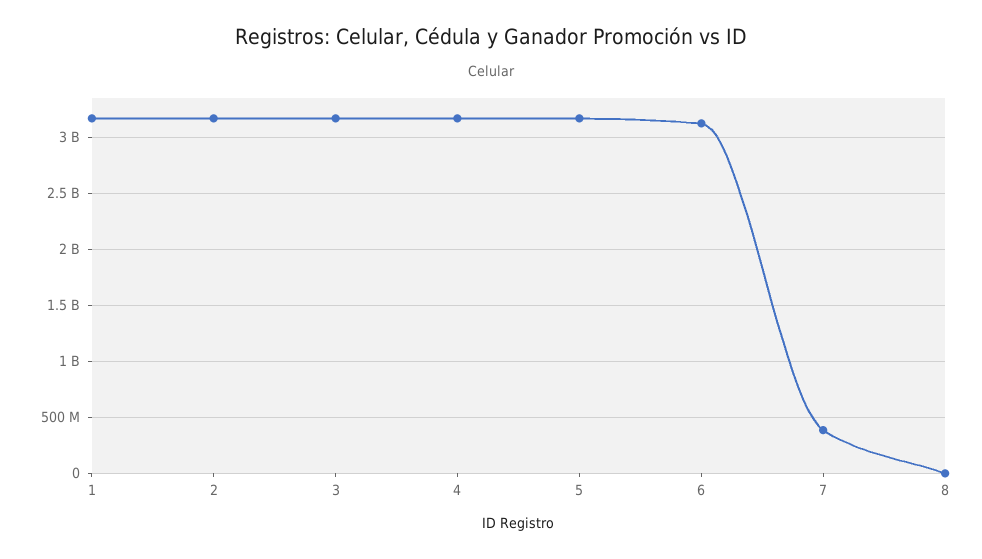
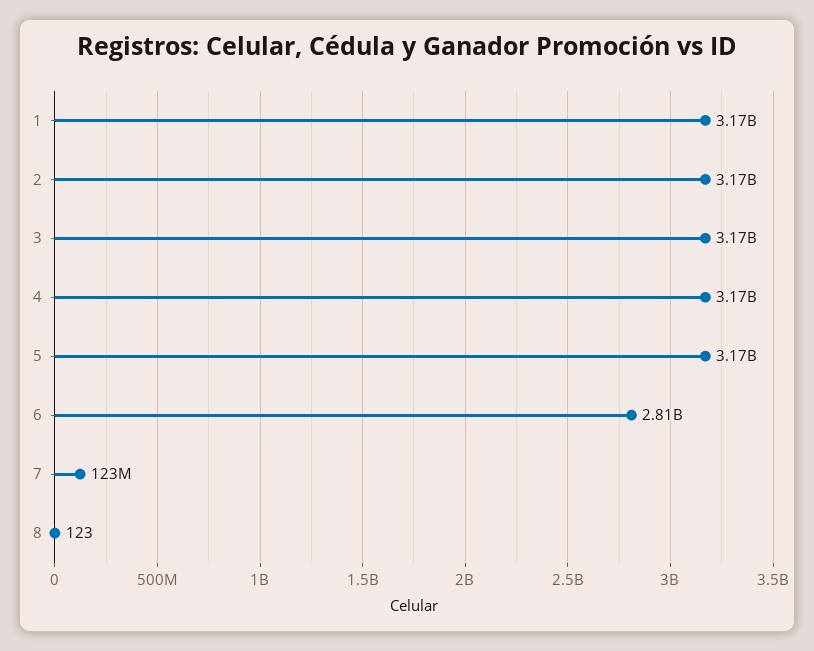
  {
    "1": 3170000000,
    "2": 3170000000,
    "3": 3170000000,
    "4": 3170000000,
    "5": 3170000000,
-   "6": 3100000000,
+   "6": 2810000000,
-   "7": 400000000,
+   "7": 123000000,
    "8": 123
  }

